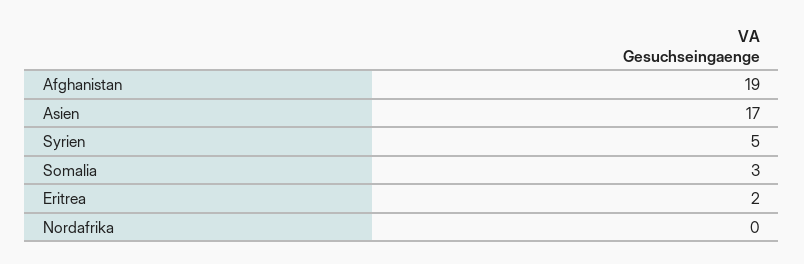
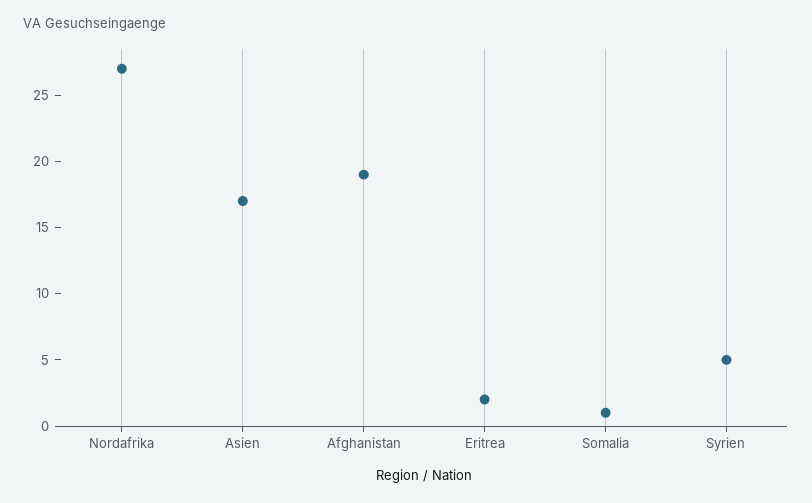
  {
    "Afghanistan": 19,
    "Asien": 17,
    "Syrien": 5,
-   "Somalia": 3,
+   "Somalia": 1,
    "Eritrea": 2,
-   "Nordafrika": 0
+   "Nordafrika": 27
  }

